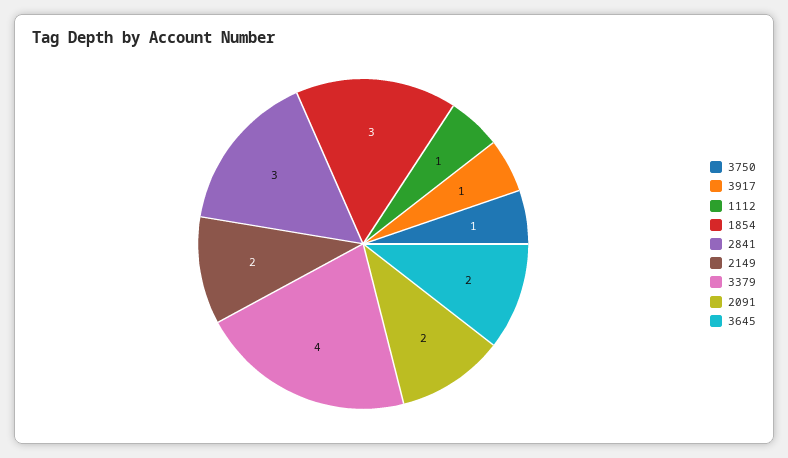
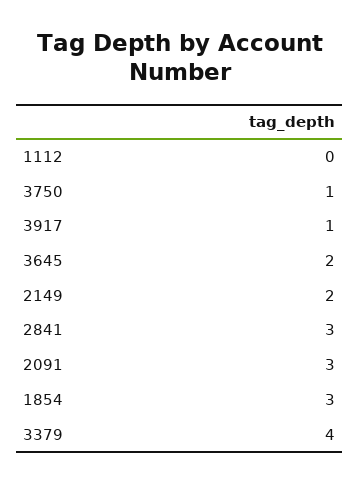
  {
    "3750": 1,
    "3917": 1,
-   "1112": 1,
+   "1112": 0,
    "1854": 3,
    "2841": 3,
    "2149": 2,
    "3379": 4,
-   "2091": 2,
+   "2091": 3,
    "3645": 2
  }

